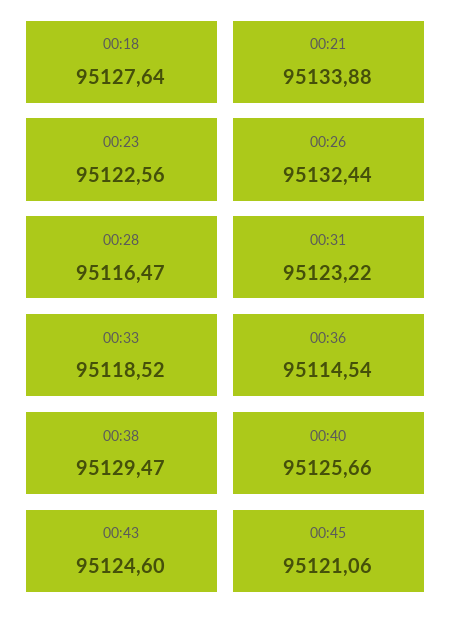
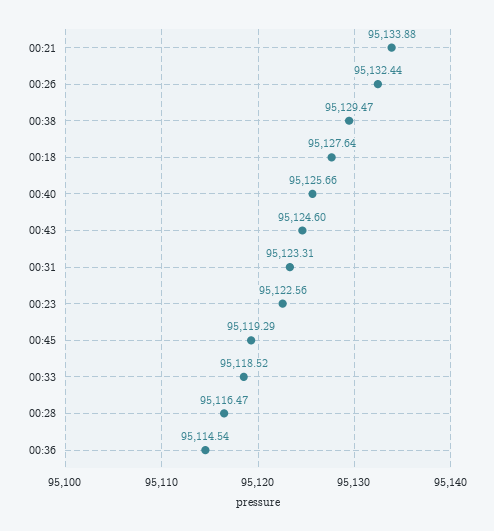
  {
    "00:18": 95127.64,
    "00:21": 95133.88,
    "00:23": 95122.56,
    "00:26": 95132.44,
    "00:28": 95116.47,
-   "00:31": 95123.22,
+   "00:31": 95123.31,
    "00:33": 95118.52,
    "00:36": 95114.54,
    "00:38": 95129.47,
    "00:40": 95125.66,
    "00:43": 95124.6,
-   "00:45": 95121.06
+   "00:45": 95119.29
  }

